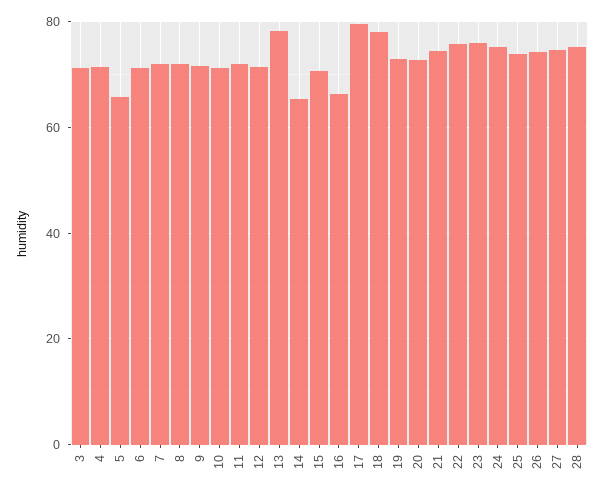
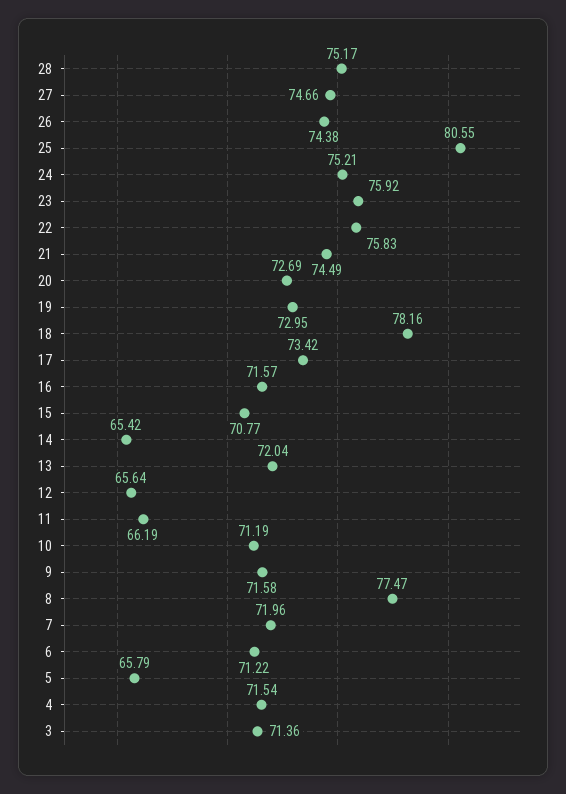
  {
    "3": 71.36,
    "4": 71.54,
    "5": 65.79,
    "6": 71.22,
    "7": 71.96,
-   "8": 72,
+   "8": 77.47,
    "9": 71.58,
    "10": 71.19,
-   "11": 72,
+   "11": 66.19,
-   "12": 72,
+   "12": 65.64,
-   "13": 78,
+   "13": 72.04,
    "14": 65.42,
    "15": 70.77,
-   "16": 66,
+   "16": 71.57,
-   "17": 80,
+   "17": 73.42,
    "18": 78.16,
    "19": 72.95,
    "20": 72.69,
    "21": 74.49,
    "22": 75.83,
    "23": 75.92,
    "24": 75.21,
-   "25": 74,
+   "25": 80.55,
    "26": 74.38,
    "27": 74.66,
    "28": 75.17
  }

